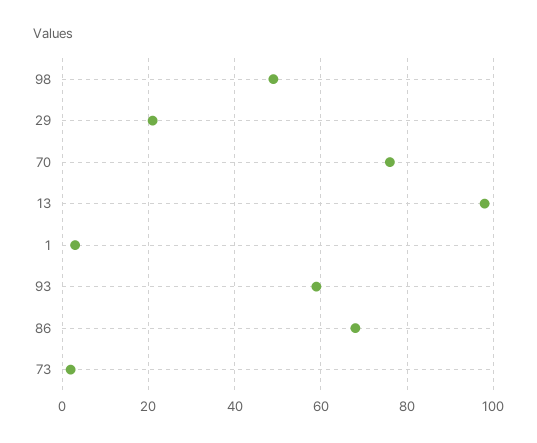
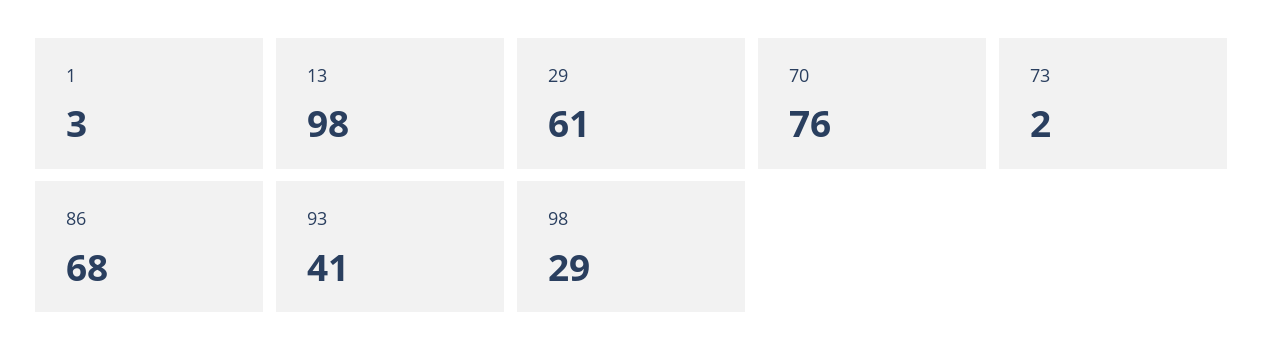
  {
-   "98": 50,
+   "98": 29,
-   "29": 20,
+   "29": 61,
    "70": 76,
    "13": 98,
    "1": 3,
-   "93": 60,
+   "93": 41,
    "86": 68,
    "73": 2
  }

